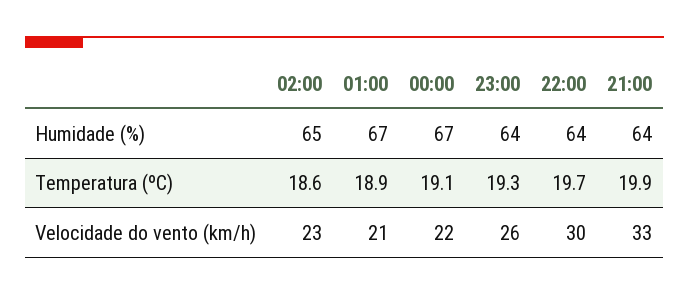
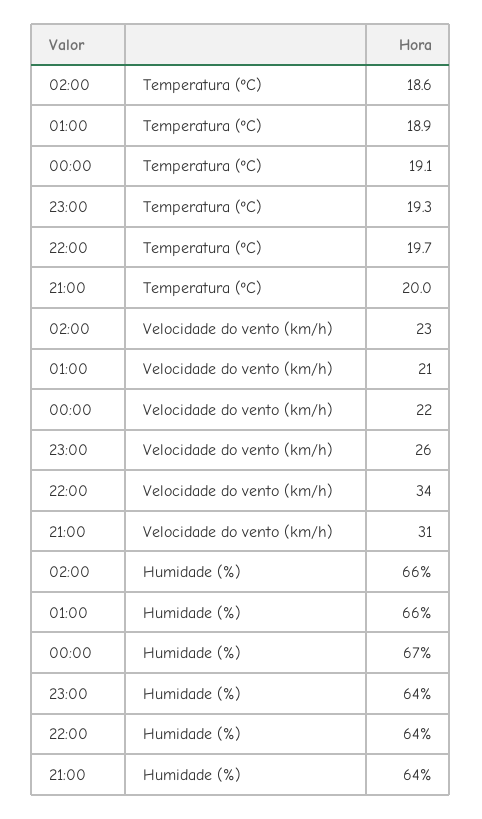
  {
    "02:00": {
-     "Humidade (%)": 65,
+     "Humidade (%)": 66,
      "Temperatura (ºC)": 18.6,
      "Velocidade do vento (km/h)": 23
    },
    "01:00": {
-     "Humidade (%)": 67,
+     "Humidade (%)": 66,
      "Temperatura (ºC)": 18.9,
      "Velocidade do vento (km/h)": 21
    },
    "00:00": {
      "Humidade (%)": 67,
      "Temperatura (ºC)": 19.1,
      "Velocidade do vento (km/h)": 22
    },
    "23:00": {
      "Humidade (%)": 64,
      "Temperatura (ºC)": 19.3,
      "Velocidade do vento (km/h)": 26
    },
    "22:00": {
      "Humidade (%)": 64,
      "Temperatura (ºC)": 19.7,
-     "Velocidade do vento (km/h)": 30
+     "Velocidade do vento (km/h)": 34
    },
    "21:00": {
      "Humidade (%)": 64,
-     "Temperatura (ºC)": 19.9,
+     "Temperatura (ºC)": 20,
-     "Velocidade do vento (km/h)": 33
+     "Velocidade do vento (km/h)": 31
    }
  }

